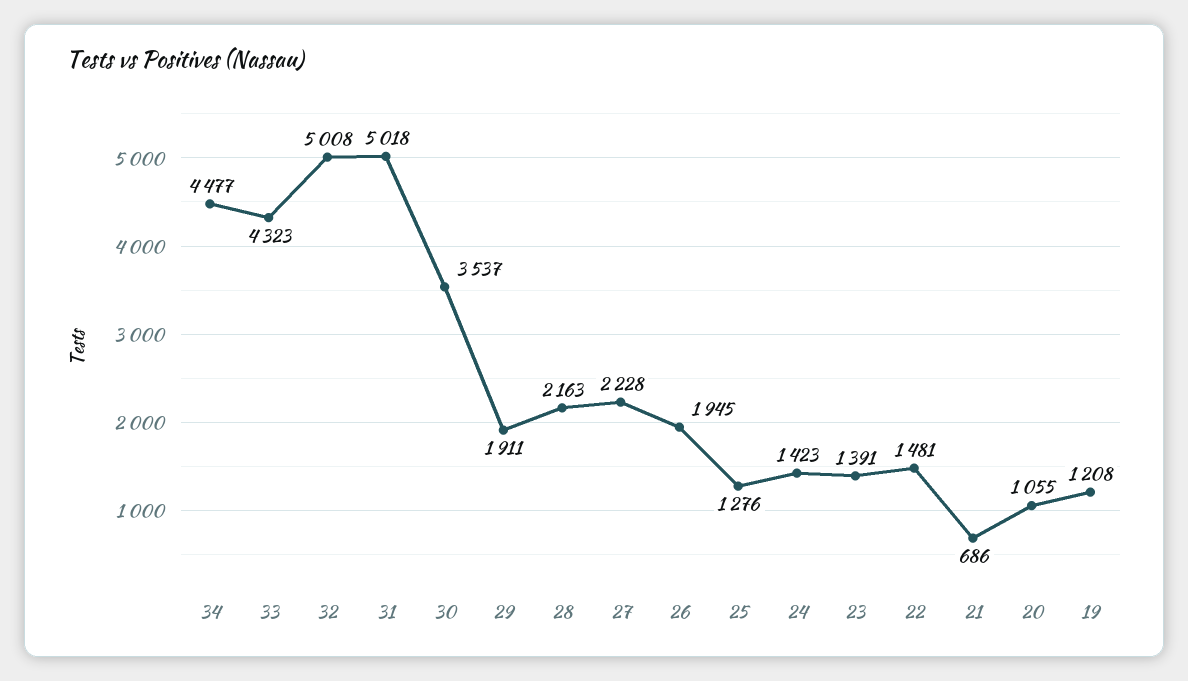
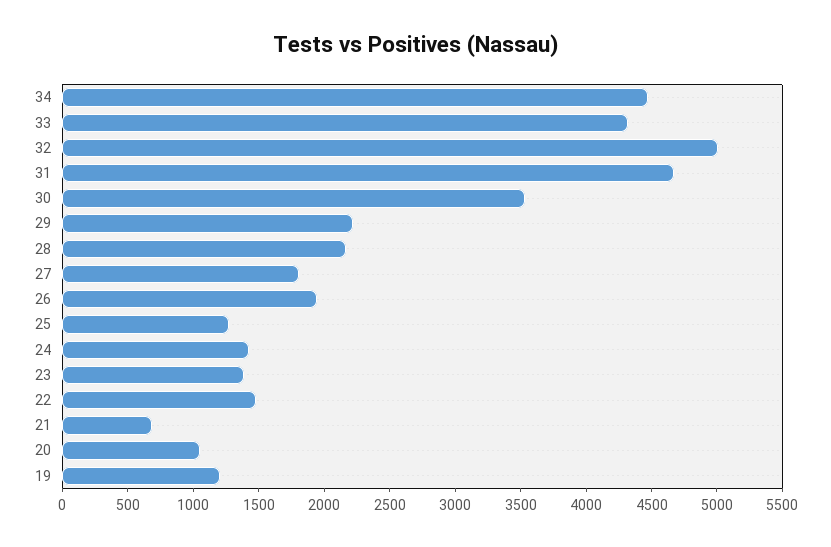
  {
    "34": 4477,
    "33": 4323,
    "32": 5008,
-   "31": 5018,
+   "31": 4700,
    "30": 3537,
-   "29": 1911,
+   "29": 2200,
    "28": 2163,
-   "27": 2228,
+   "27": 1800,
    "26": 1945,
    "25": 1276,
    "24": 1423,
    "23": 1391,
    "22": 1481,
    "21": 686,
    "20": 1055,
    "19": 1208
  }

